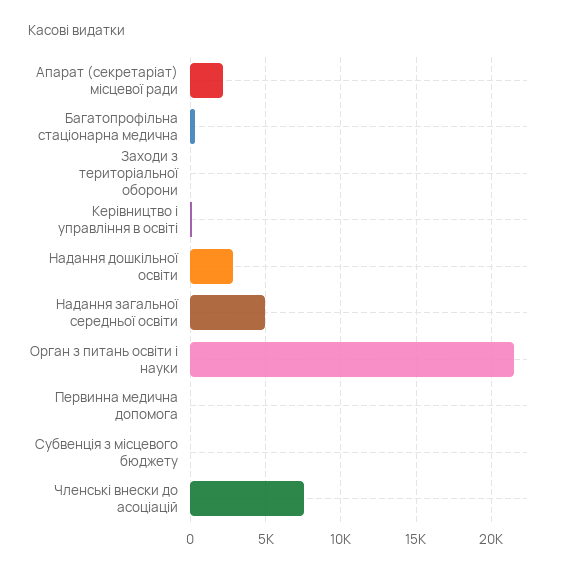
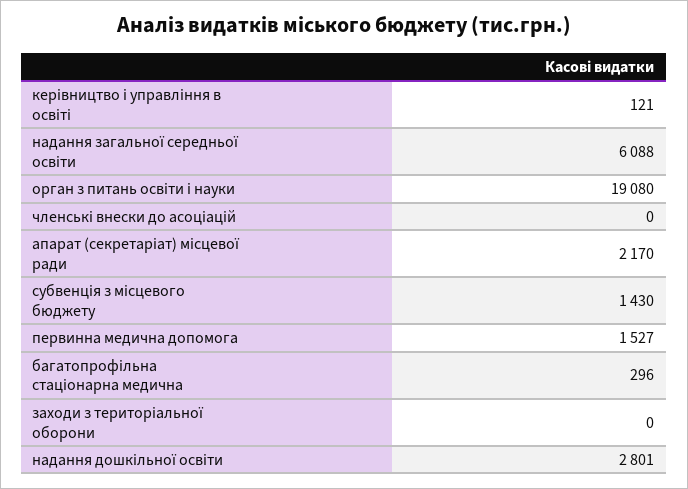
  {
    "Апарат (секретаріат) місцевої ради": 2170,
    "Багатопрофільна стаціонарна медична": 296,
    "Заходи з територіальної оборони": 0,
    "Керівництво і управління в освіті": 121,
    "Надання дошкільної освіти": 2801,
-   "Надання загальної середньої освіти": 5000,
+   "Надання загальної середньої освіти": 6088,
-   "Орган з питань освіти і науки": 21500,
+   "Орган з питань освіти і науки": 19080,
-   "Первинна медична допомога": 0,
+   "Первинна медична допомога": 1527,
-   "Субвенція з місцевого бюджету": 0,
+   "Субвенція з місцевого бюджету": 1430,
-   "Членські внески до асоціацій": 7500
+   "Членські внески до асоціацій": 0
  }

